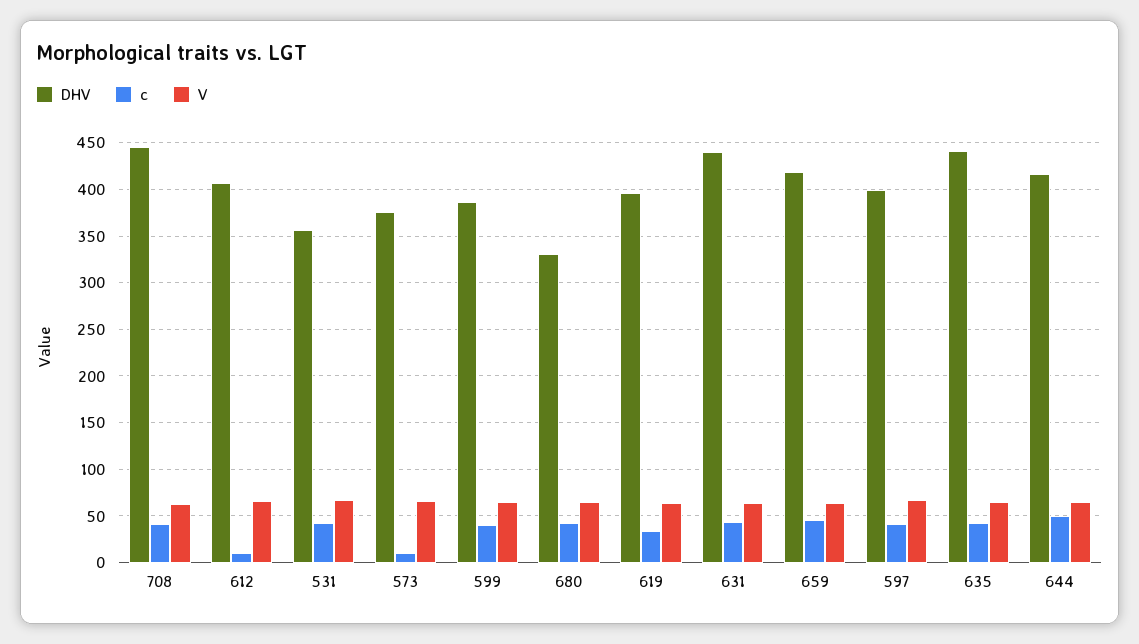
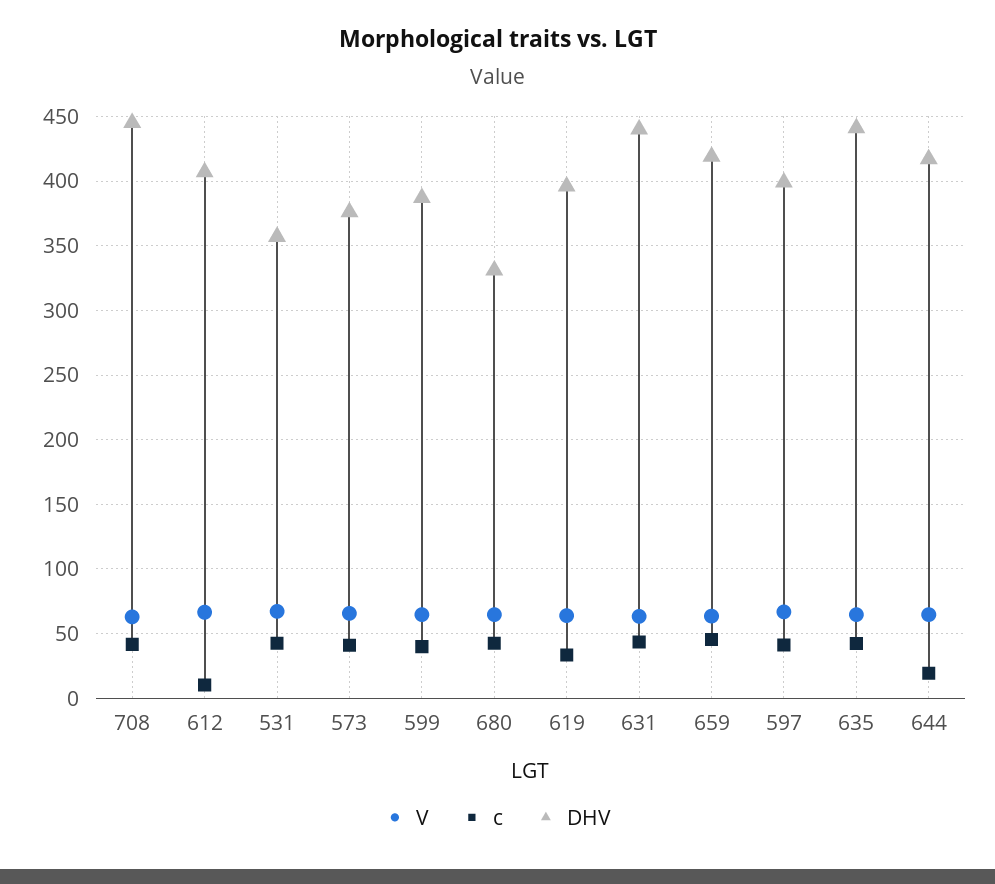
  {
    "DHV": {
      "708": 445,
      "612": 405,
      "531": 355,
      "573": 375,
      "599": 385,
      "680": 330,
      "619": 395,
      "631": 440,
      "659": 420,
      "597": 400,
      "635": 440,
      "644": 415
    },
    "c": {
      "708": 40,
      "612": 10,
      "531": 40,
-     "573": 10,
+     "573": 40,
      "599": 40,
      "680": 45,
      "619": 35,
      "631": 45,
      "659": 45,
      "597": 40,
      "635": 40,
-     "644": 50
+     "644": 20
    },
    "V": {
      "708": 65,
      "612": 65,
      "531": 65,
      "573": 65,
      "599": 65,
      "680": 65,
      "619": 65,
      "631": 65,
      "659": 65,
      "597": 65,
      "635": 65,
      "644": 65
    }
  }

